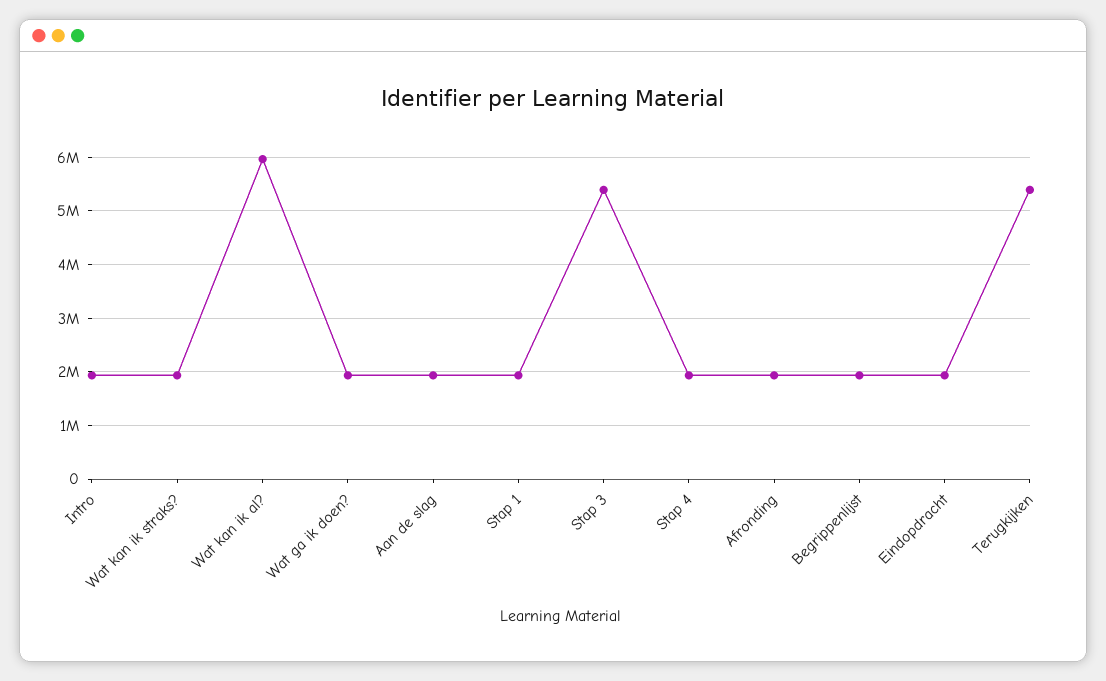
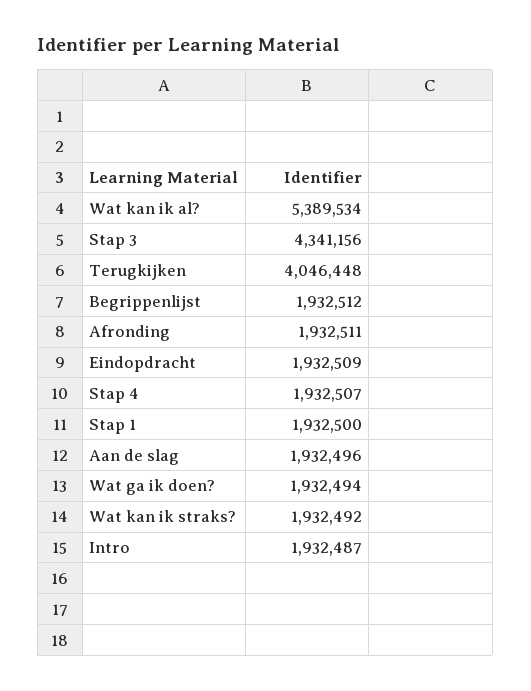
  {
    "Intro": 1932487,
    "Wat kan ik straks?": 1932492,
-   "Wat kan ik al?": 6000000,
+   "Wat kan ik al?": 5389534,
    "Wat ga ik doen?": 1932494,
    "Aan de slag": 1932496,
    "Stap 1": 1932500,
-   "Stap 3": 5400000,
+   "Stap 3": 4341156,
    "Stap 4": 1932507,
    "Afronding": 1932511,
    "Begrippenlijst": 1932512,
    "Eindopdracht": 1932509,
-   "Terugkijken": 5400000
+   "Terugkijken": 4046448
  }

